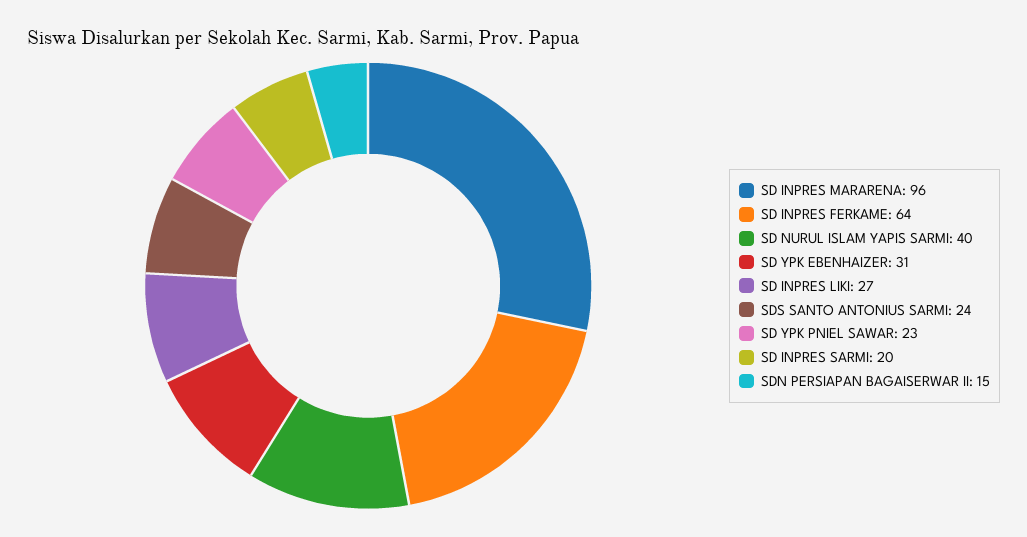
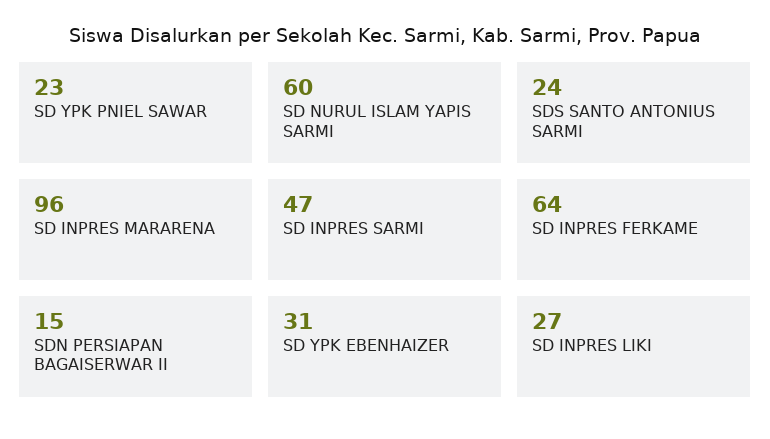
  {
    "SD INPRES MARARENA": 96,
    "SD INPRES FERKAME": 64,
-   "SD NURUL ISLAM YAPIS SARMI": 40,
+   "SD NURUL ISLAM YAPIS SARMI": 60,
    "SD YPK EBENHAIZER": 31,
    "SD INPRES LIKI": 27,
    "SDS SANTO ANTONIUS SARMI": 24,
    "SD YPK PNIEL SAWAR": 23,
-   "SD INPRES SARMI": 20,
+   "SD INPRES SARMI": 47,
    "SDN PERSIAPAN BAGAISERWAR II": 15
  }

